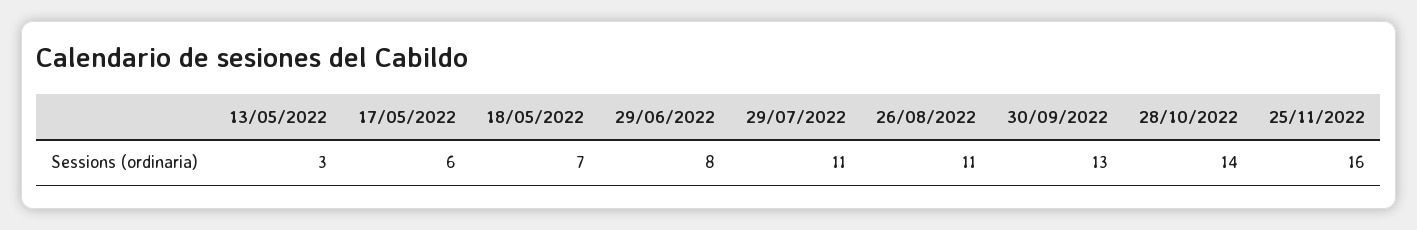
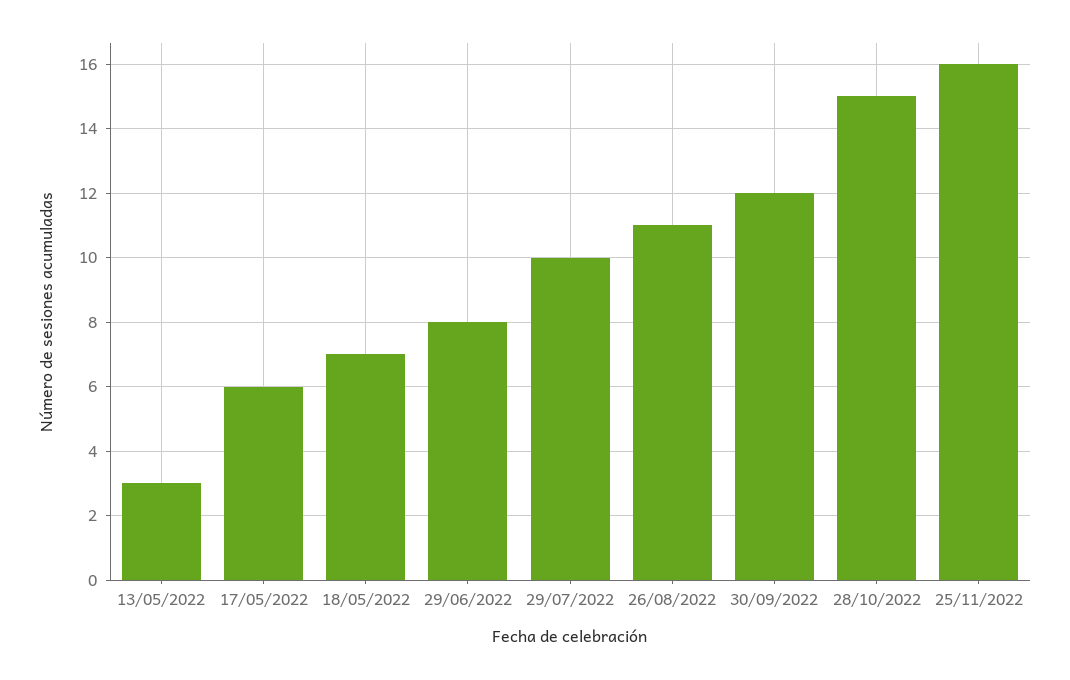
  {
    "13/05/2022": 3,
    "17/05/2022": 6,
    "18/05/2022": 7,
    "29/06/2022": 8,
-   "29/07/2022": 11,
+   "29/07/2022": 10,
    "26/08/2022": 11,
-   "30/09/2022": 13,
+   "30/09/2022": 12,
-   "28/10/2022": 14,
+   "28/10/2022": 15,
    "25/11/2022": 16
  }

